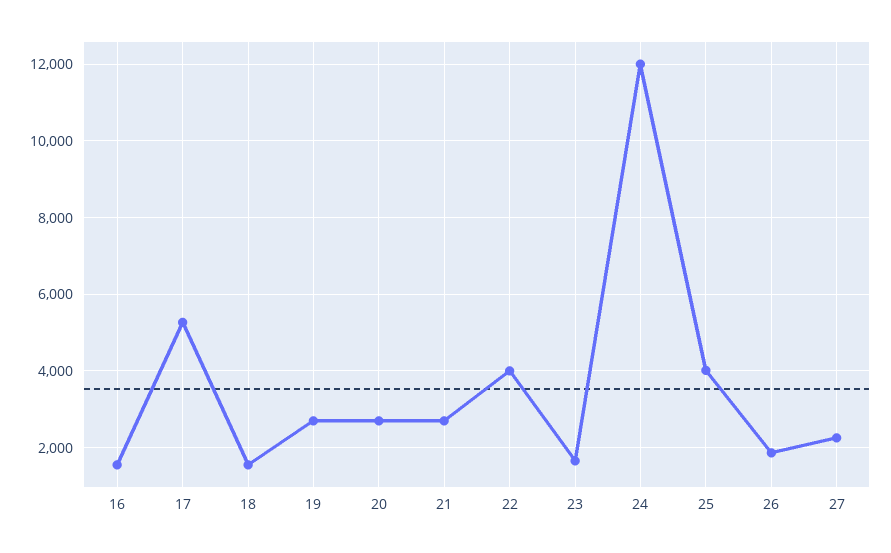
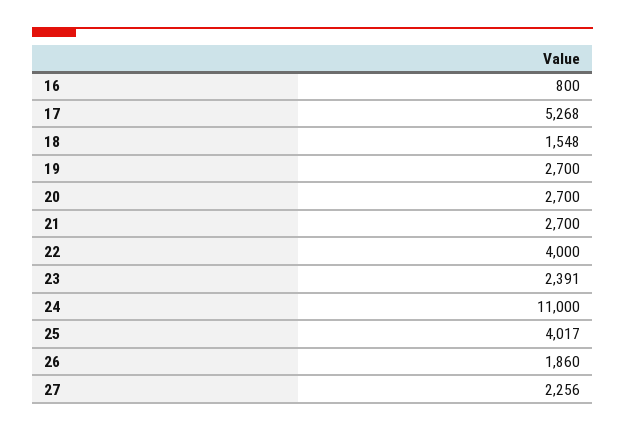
  {
-   "16": 1600,
+   "16": 800,
    "17": 5268,
    "18": 1548,
    "19": 2700,
    "20": 2700,
    "21": 2700,
    "22": 4000,
-   "23": 1600,
+   "23": 2391,
-   "24": 12000,
+   "24": 11000,
    "25": 4017,
    "26": 1860,
    "27": 2256
  }

